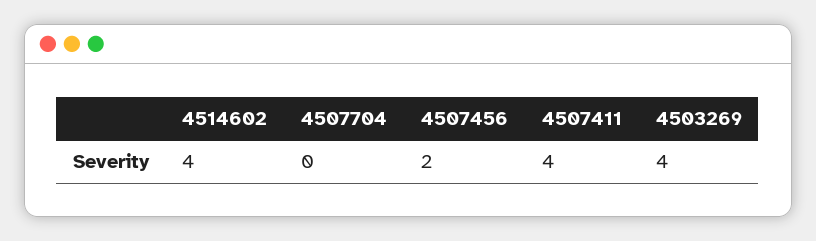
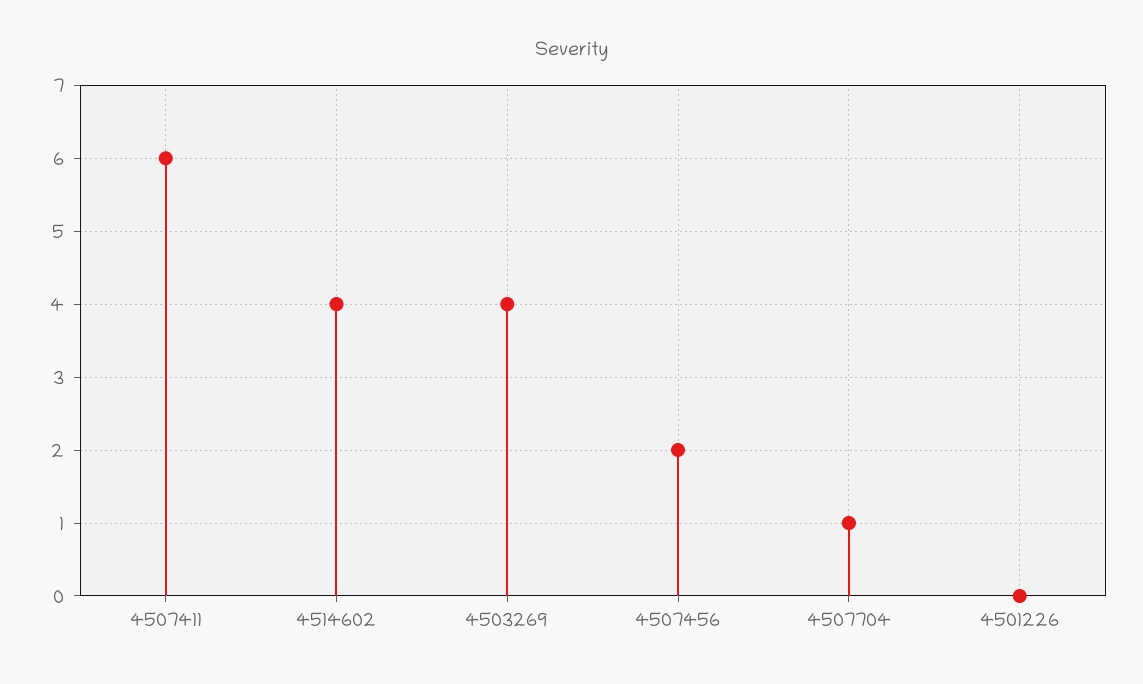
  {
    "4514602": 4,
-   "4507704": 0,
+   "4507704": 1,
    "4507456": 2,
-   "4507411": 4,
+   "4507411": 6,
-   "4503269": 4
+   "4503269": 4,
+   "4501226": 0
  }

